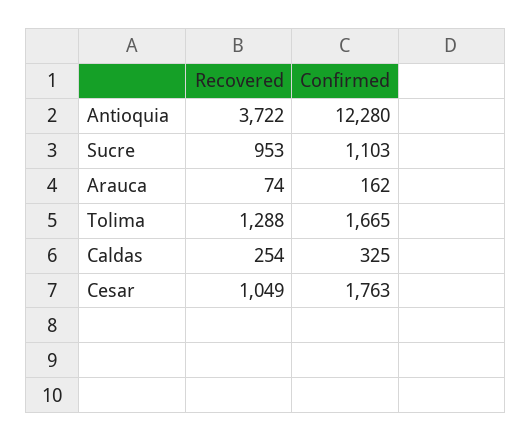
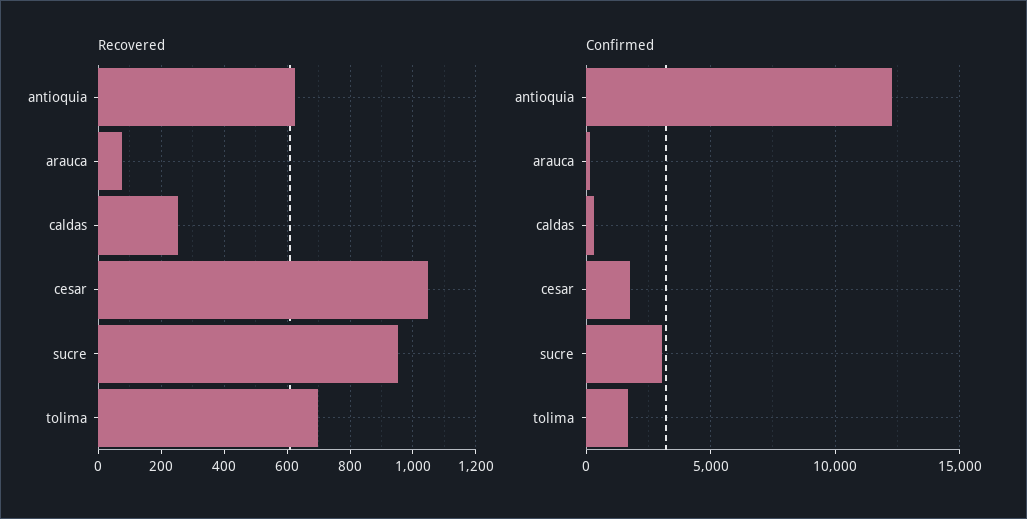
  {
    "Recovered": {
-     "Antioquia": 3722,
+     "Antioquia": 620,
      "Sucre": 953,
      "Arauca": 74,
-     "Tolima": 1288,
+     "Tolima": 700,
      "Caldas": 254,
      "Cesar": 1049
    },
    "Confirmed": {
      "Antioquia": 12280,
-     "Sucre": 1103,
+     "Sucre": 3000,
      "Arauca": 162,
      "Tolima": 1665,
      "Caldas": 325,
      "Cesar": 1763
    }
  }

